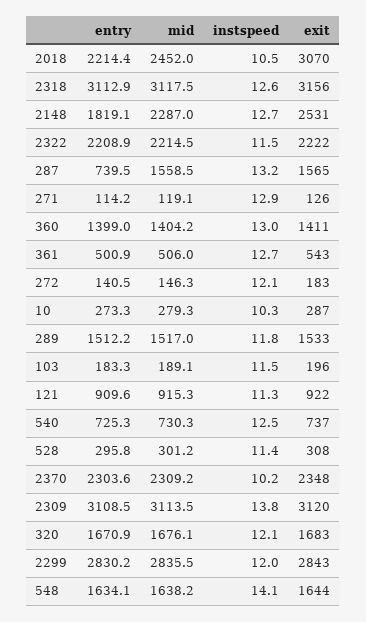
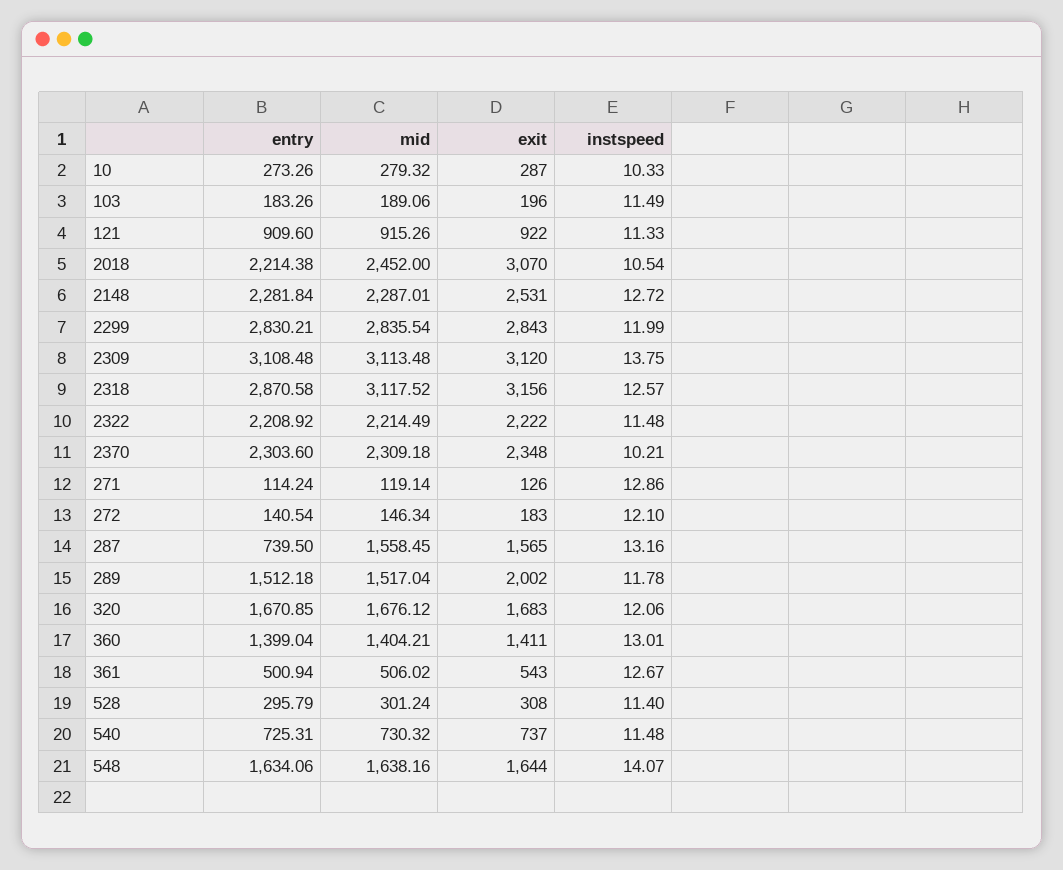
  {
    "entry": {
      "2018": 2214.38,
-     "2318": 3112.9,
+     "2318": 2870.58,
-     "2148": 1819.1,
+     "2148": 2281.84,
      "2322": 2208.92,
      "287": 739.5,
      "271": 114.24,
      "360": 1399.04,
      "361": 500.94,
      "272": 140.54,
      "10": 273.26,
      "289": 1512.18,
      "103": 183.26,
      "121": 909.6,
      "540": 725.31,
      "528": 295.79,
      "2370": 2303.6,
      "2309": 3108.48,
      "320": 1670.85,
      "2299": 2830.21,
      "548": 1634.06
    },
    "mid": {
      "2018": 2452,
      "2318": 3117.52,
      "2148": 2287.01,
      "2322": 2214.49,
      "287": 1558.45,
      "271": 119.14,
      "360": 1404.21,
      "361": 506.02,
      "272": 146.34,
      "10": 279.32,
      "289": 1517.04,
      "103": 189.06,
      "121": 915.26,
      "540": 730.32,
      "528": 301.24,
      "2370": 2309.18,
      "2309": 3113.48,
      "320": 1676.12,
      "2299": 2835.54,
      "548": 1638.16
    },
    "instspeed": {
      "2018": 10.54,
      "2318": 12.57,
      "2148": 12.72,
      "2322": 11.48,
      "287": 13.16,
      "271": 12.86,
      "360": 13.01,
      "361": 12.67,
      "272": 12.1,
      "10": 10.33,
      "289": 11.78,
      "103": 11.49,
      "121": 11.33,
-     "540": 12.5,
+     "540": 11.48,
      "528": 11.4,
      "2370": 10.21,
      "2309": 13.75,
      "320": 12.06,
      "2299": 11.99,
      "548": 14.07
    },
    "exit": {
      "2018": 3070,
      "2318": 3156,
      "2148": 2531,
      "2322": 2222,
      "287": 1565,
      "271": 126,
      "360": 1411,
      "361": 543,
      "272": 183,
      "10": 287,
-     "289": 1533,
+     "289": 2002,
      "103": 196,
      "121": 922,
      "540": 737,
      "528": 308,
      "2370": 2348,
      "2309": 3120,
      "320": 1683,
      "2299": 2843,
      "548": 1644
    }
  }

